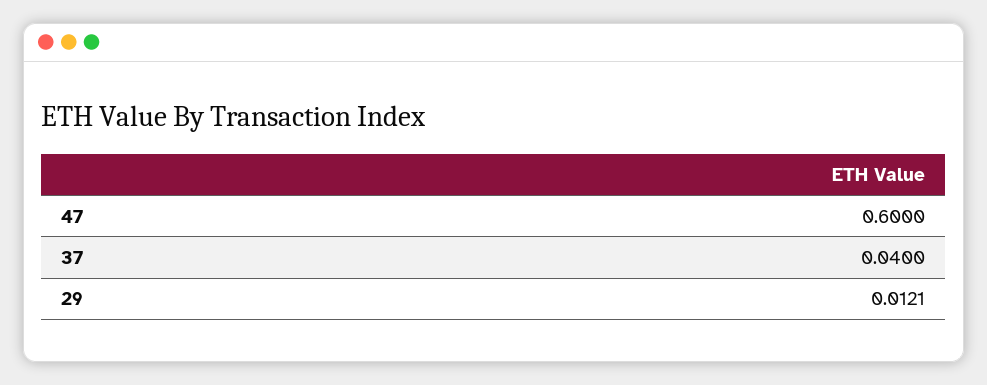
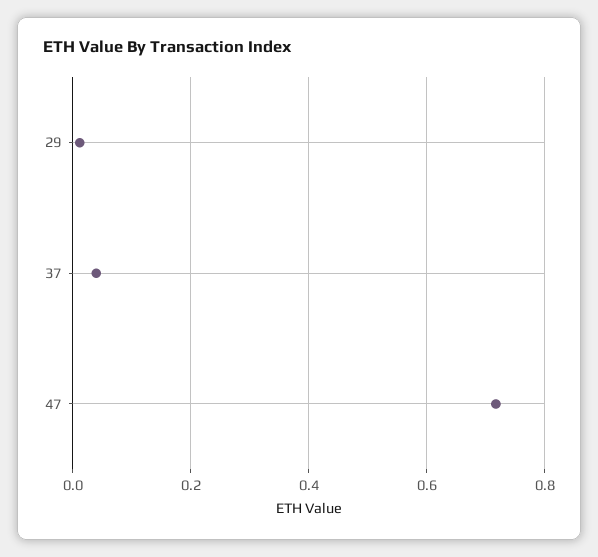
  {
-   "47": 0.6,
+   "47": 0.72,
    "37": 0.04,
    "29": 0.0121
  }

